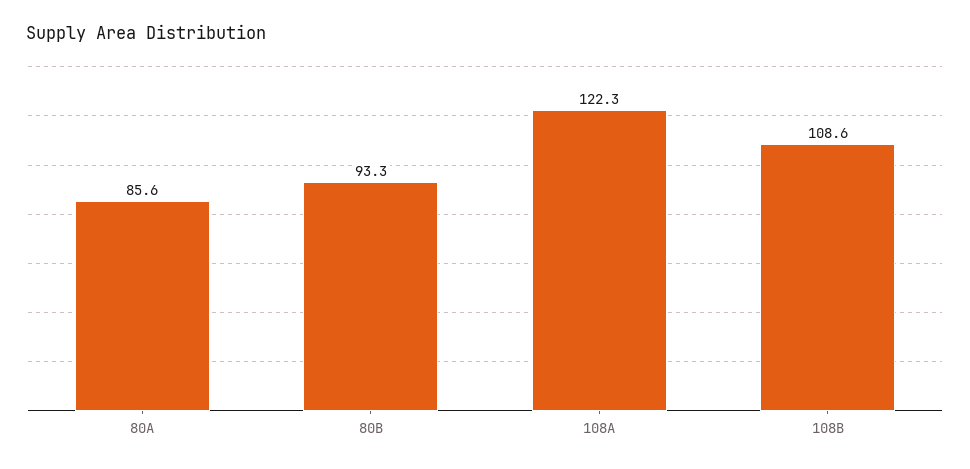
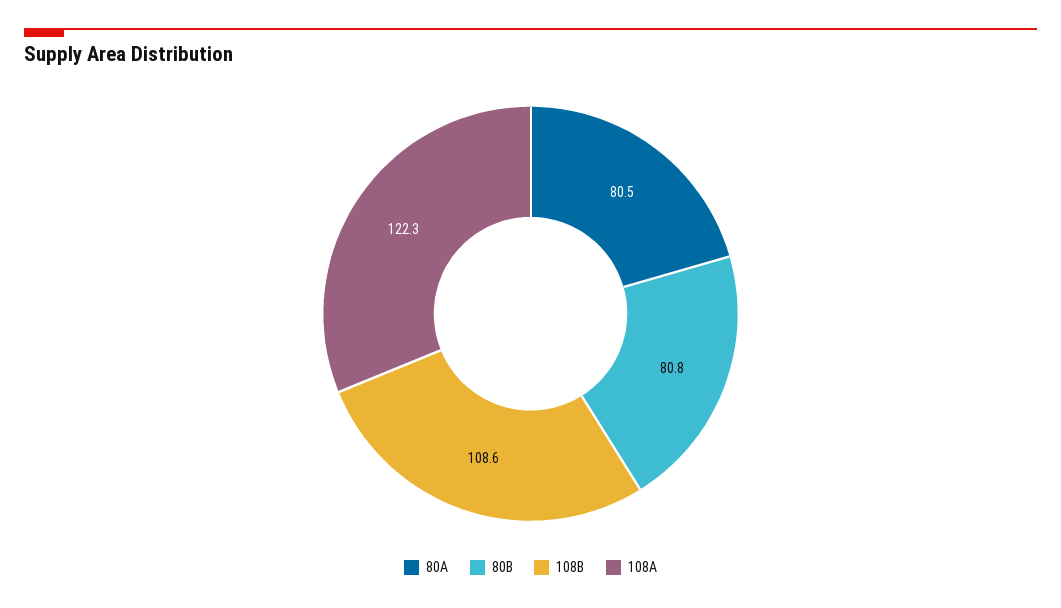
  {
-   "80A": 85.6,
+   "80A": 80.5,
-   "80B": 93.3,
+   "80B": 80.8,
    "108A": 122.3,
    "108B": 108.6
  }

